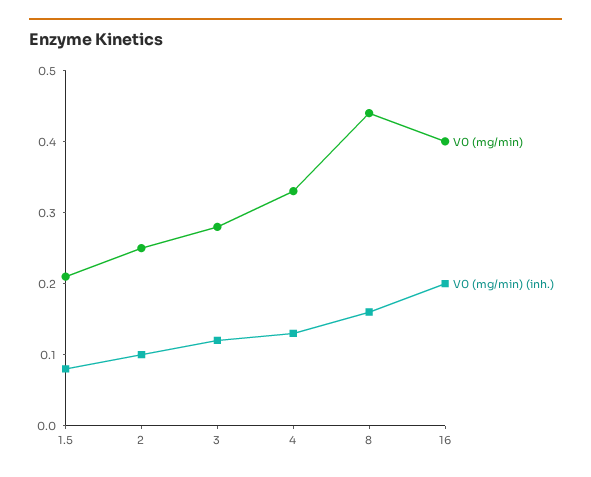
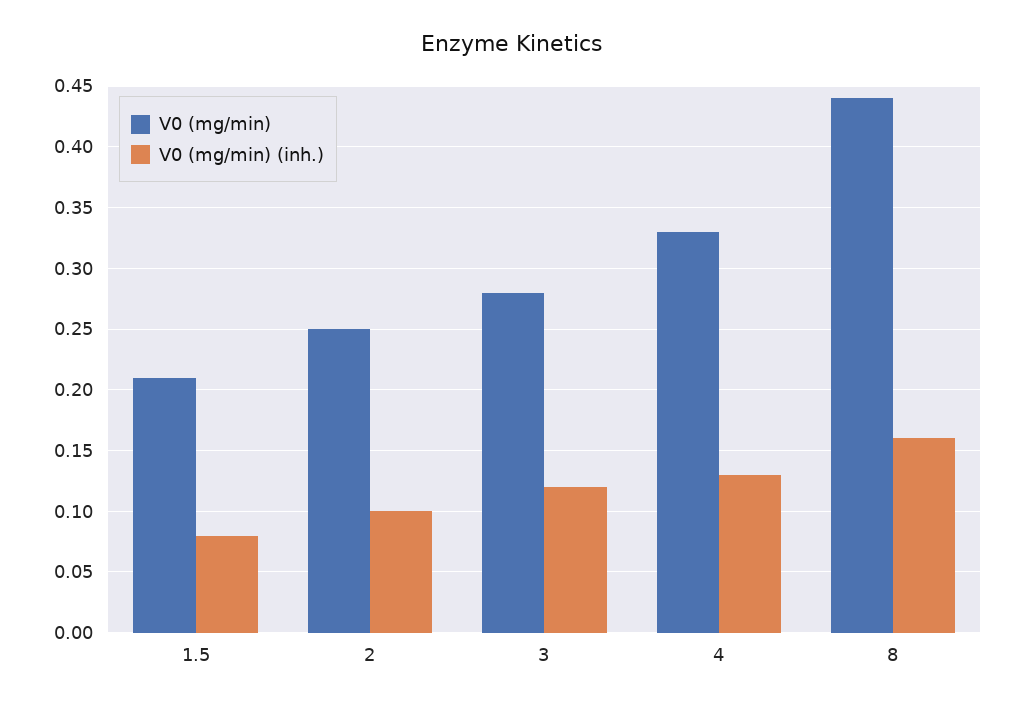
  {
    "V0 (mg/min)": {
      "1.5": 0.21,
      "2": 0.25,
      "3": 0.28,
      "4": 0.33,
-     "8": 0.44,
+     "8": 0.44
-     "16": 0.4
    },
    "V0 (mg/min) (inh.)": {
      "1.5": 0.08,
      "2": 0.1,
      "3": 0.12,
      "4": 0.13,
-     "8": 0.16,
+     "8": 0.16
-     "16": 0.2
    }
  }

